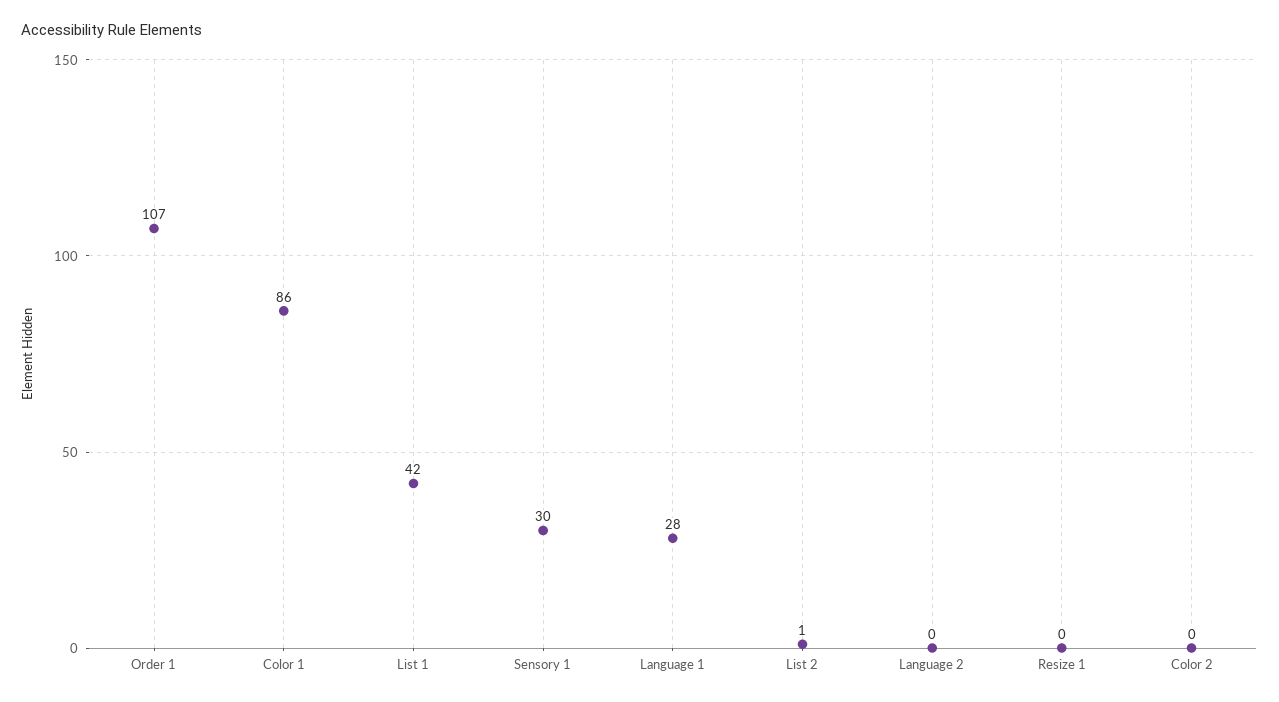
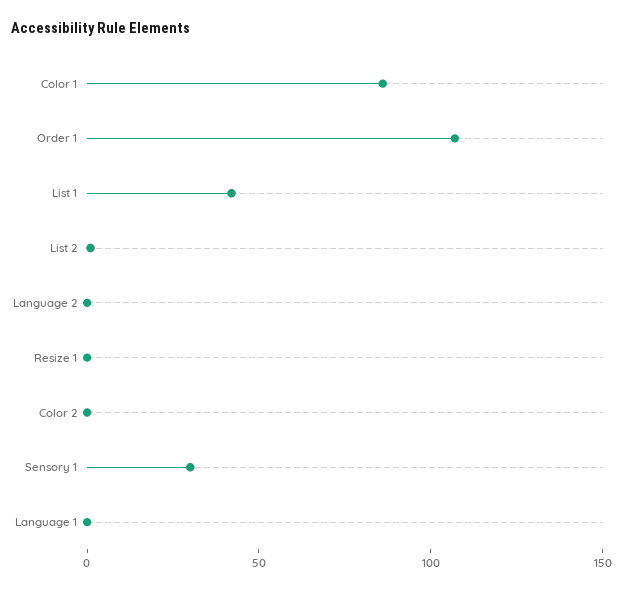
  {
    "Order 1": 107,
    "Color 1": 86,
    "List 1": 42,
    "Sensory 1": 30,
-   "Language 1": 28,
+   "Language 1": 0,
    "List 2": 1,
    "Language 2": 0,
    "Resize 1": 0,
    "Color 2": 0
  }

